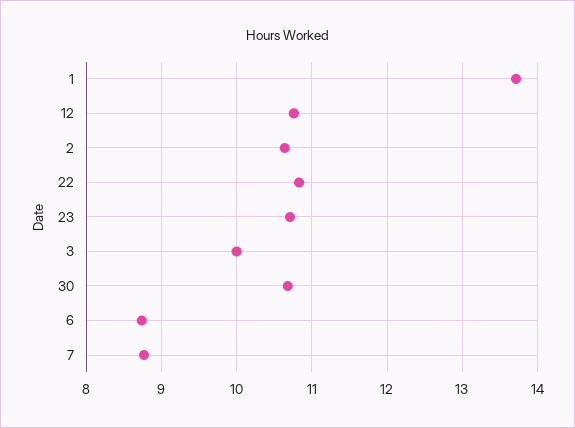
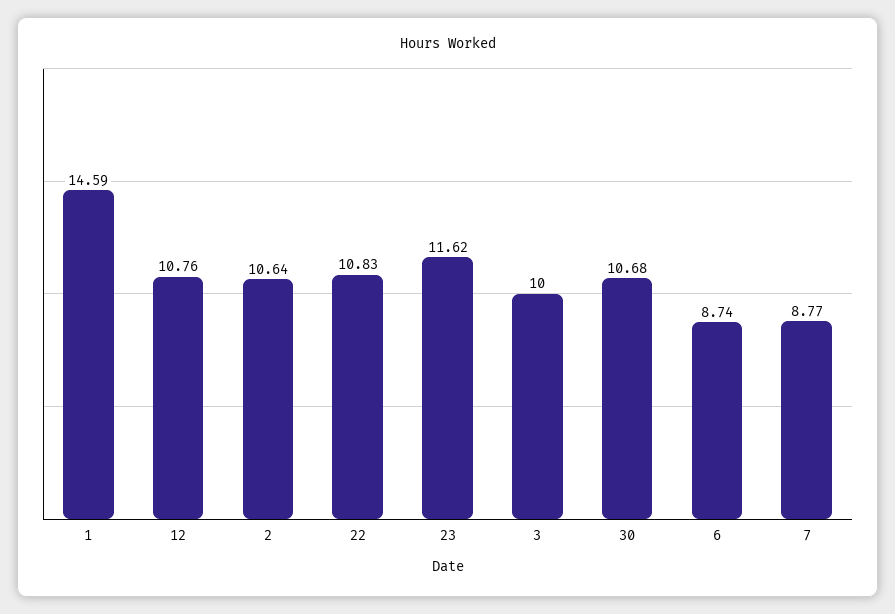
  {
-   "1": 13.7,
+   "1": 14.59,
    "12": 10.76,
    "2": 10.64,
    "22": 10.83,
-   "23": 10.7,
+   "23": 11.62,
    "3": 10,
    "30": 10.68,
    "6": 8.74,
    "7": 8.77
  }

